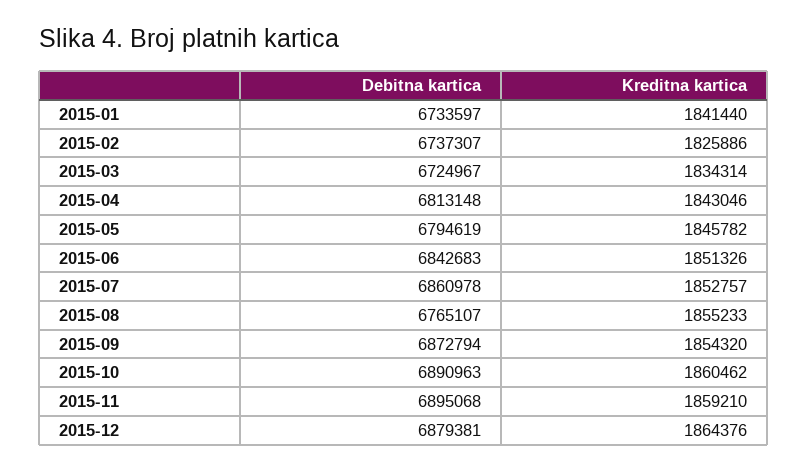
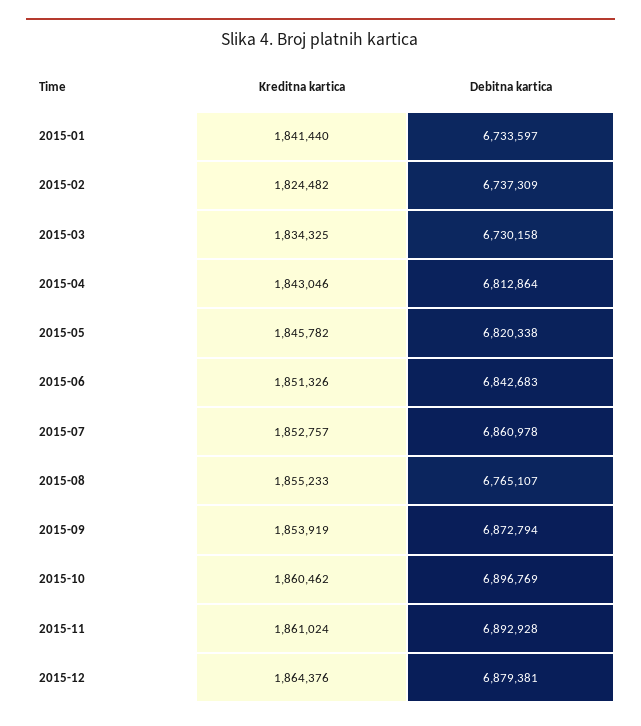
  {
    "Debitna kartica": {
      "2015-01": 6733597,
-     "2015-02": 6737307,
+     "2015-02": 6737309,
-     "2015-03": 6724967,
+     "2015-03": 6730158,
-     "2015-04": 6813148,
+     "2015-04": 6812864,
-     "2015-05": 6794619,
+     "2015-05": 6820338,
      "2015-06": 6842683,
      "2015-07": 6860978,
      "2015-08": 6765107,
      "2015-09": 6872794,
-     "2015-10": 6890963,
+     "2015-10": 6896769,
-     "2015-11": 6895068,
+     "2015-11": 6892928,
      "2015-12": 6879381
    },
    "Kreditna kartica": {
      "2015-01": 1841440,
-     "2015-02": 1825886,
+     "2015-02": 1824482,
-     "2015-03": 1834314,
+     "2015-03": 1834325,
      "2015-04": 1843046,
      "2015-05": 1845782,
      "2015-06": 1851326,
      "2015-07": 1852757,
      "2015-08": 1855233,
-     "2015-09": 1854320,
+     "2015-09": 1853919,
      "2015-10": 1860462,
-     "2015-11": 1859210,
+     "2015-11": 1861024,
      "2015-12": 1864376
    }
  }

